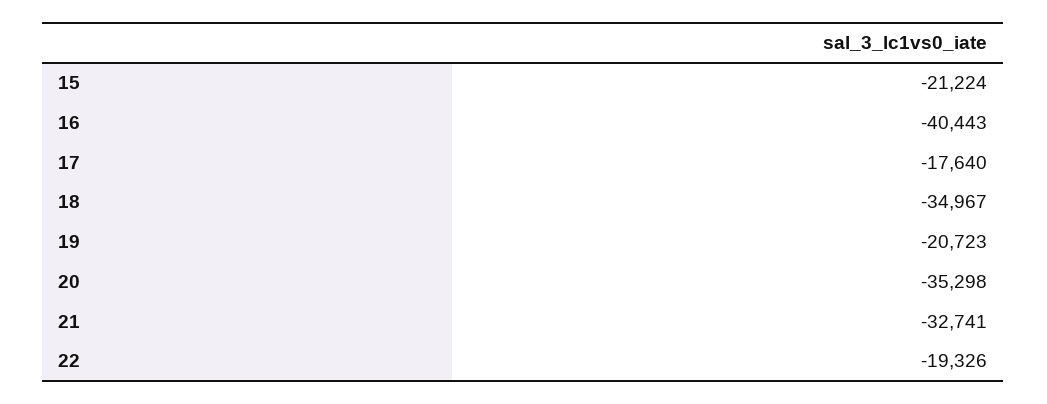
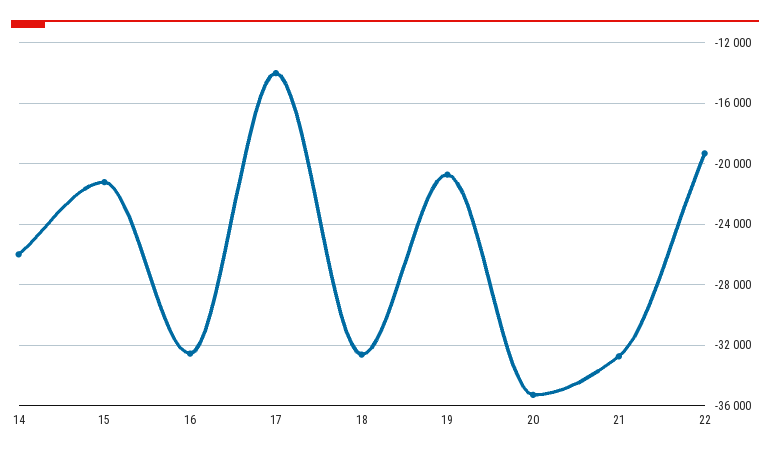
  {
    "15": -21224,
-   "16": -40443,
+   "16": -32500,
-   "17": -17640,
+   "17": -14000,
-   "18": -34967,
+   "18": -32500,
    "19": -20723,
    "20": -35298,
    "21": -32741,
-   "22": -19326
+   "22": -19326,
+   "14": -26000
  }

